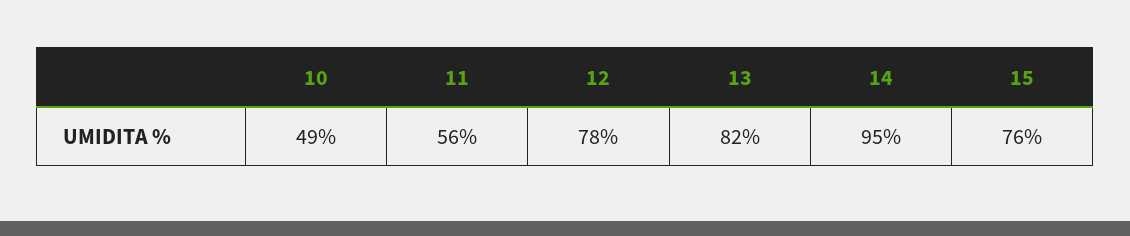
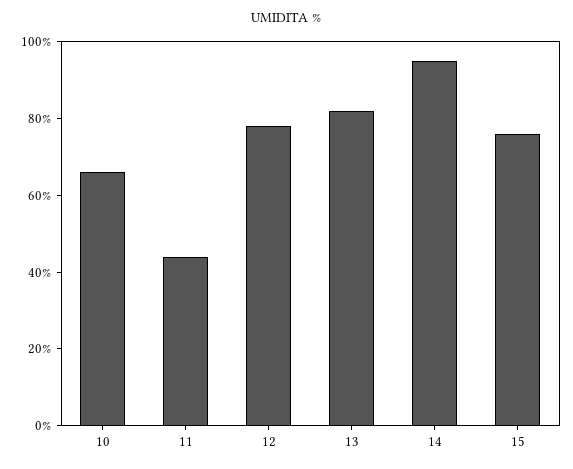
  {
-   "10": 49,
+   "10": 65,
-   "11": 56,
+   "11": 45,
    "12": 78,
    "13": 82,
    "14": 95,
    "15": 76
  }

